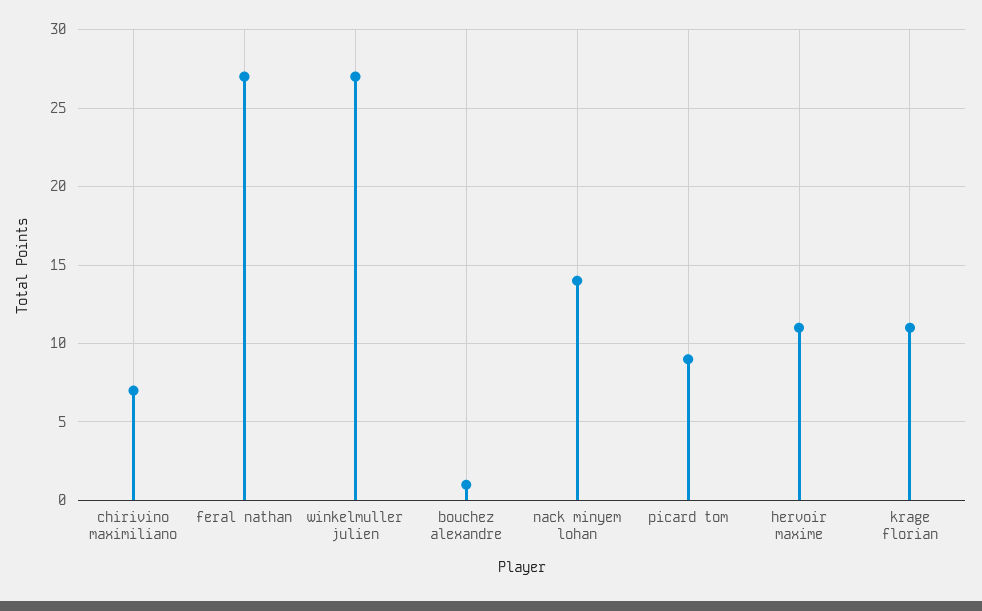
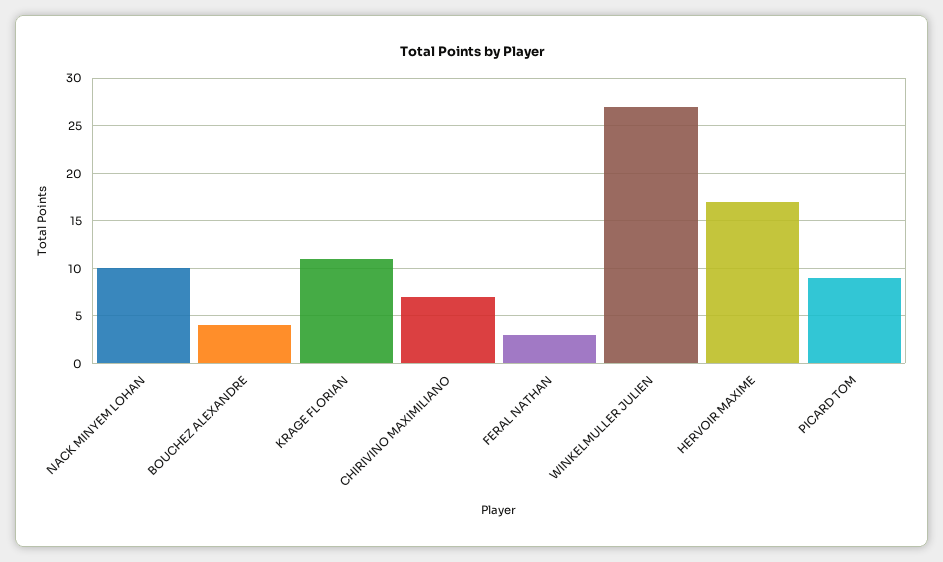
  {
    "chirivino maximiliano": 7,
-   "feral nathan": 27,
+   "feral nathan": 3,
    "winkelmuller julien": 27,
-   "bouchez alexandre": 1,
+   "bouchez alexandre": 4,
-   "nack minyem lohan": 14,
+   "nack minyem lohan": 10,
    "picard tom": 9,
-   "hervoir maxime": 11,
+   "hervoir maxime": 17,
    "krage florian": 11
  }

